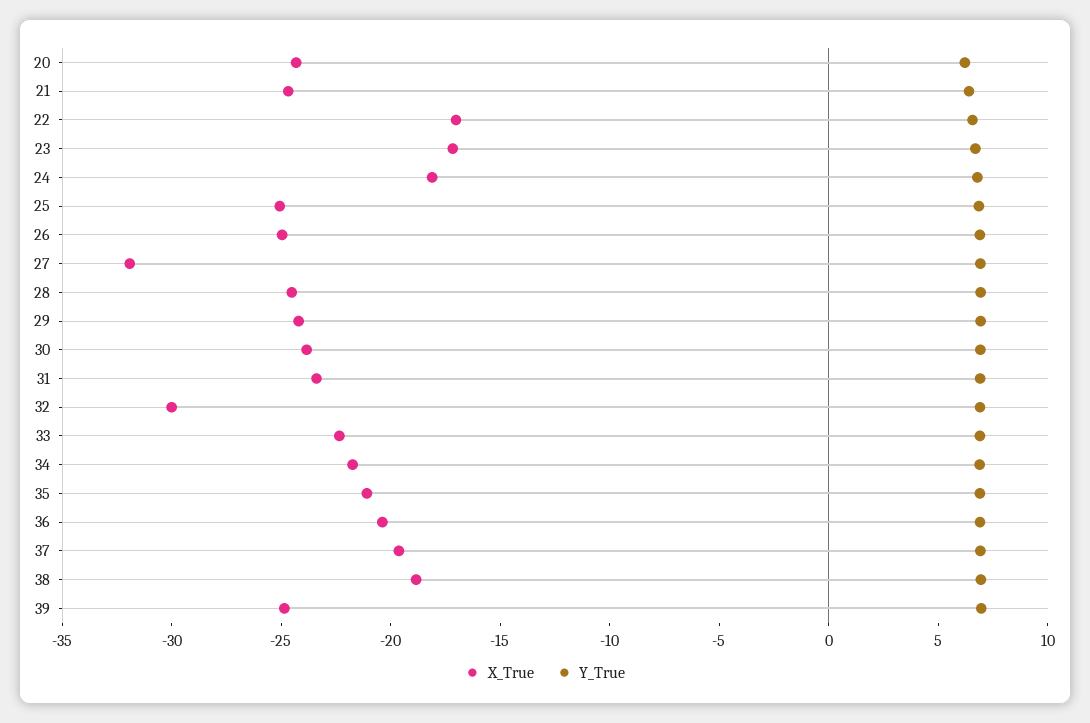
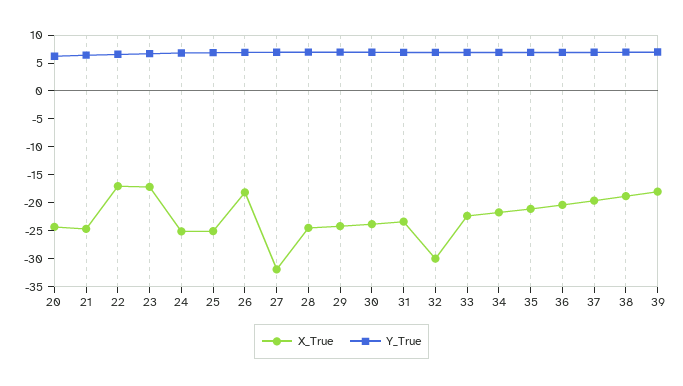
  {
    "X_True": {
      "20": -24,
      "21": -25,
      "22": -17,
      "23": -17,
-     "24": -18,
+     "24": -25,
      "25": -25,
-     "26": -25,
+     "26": -17.5,
      "27": -32,
      "28": -25,
      "29": -24,
      "30": -24,
      "31": -23,
      "32": -30,
      "33": -22,
      "34": -22,
      "35": -21,
      "36": -20,
      "37": -20,
      "38": -19,
-     "39": -25
+     "39": -17.5
    },
    "Y_True": {
      "20": 6,
      "21": 6,
      "22": 7,
      "23": 7,
      "24": 7,
      "25": 7,
      "26": 7,
      "27": 7,
      "28": 7,
      "29": 7,
      "30": 7,
      "31": 7,
      "32": 7,
      "33": 7,
      "34": 7,
      "35": 7,
      "36": 7,
      "37": 7,
      "38": 7,
      "39": 7
    }
  }

